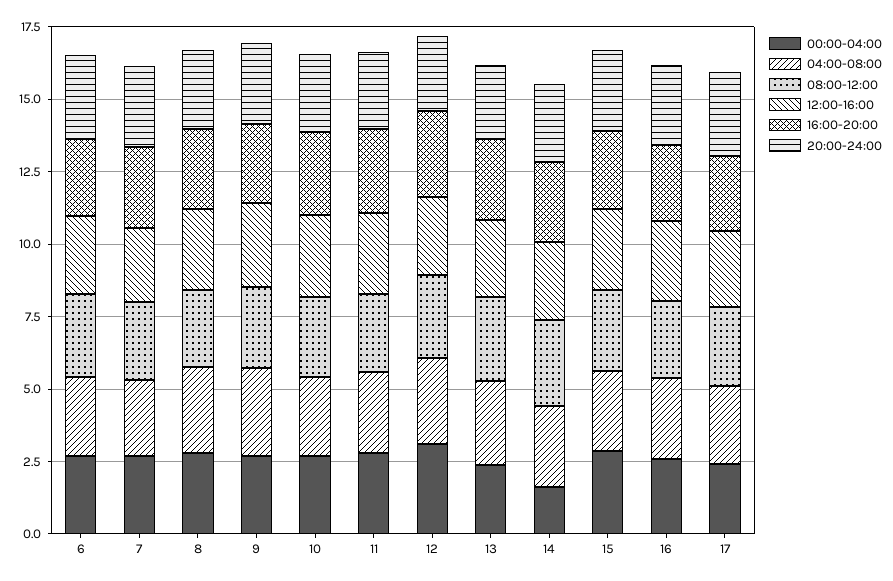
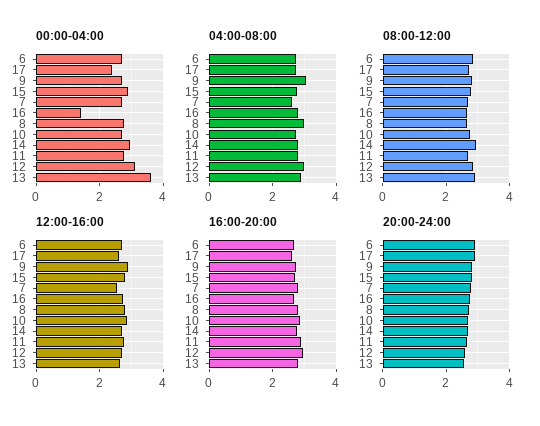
  {
    "00:00-04:00": {
      "6": 2.8,
      "7": 2.8,
      "8": 2.8,
      "9": 2.8,
      "10": 2.8,
      "11": 2.8,
      "12": 3.2,
-     "13": 2.5,
+     "13": 3.6,
-     "14": 1.5,
+     "14": 3,
      "15": 2.8,
-     "16": 2.5,
+     "16": 1.4,
      "17": 2.4
    },
    "04:00-08:00": {
      "6": 2.8,
      "7": 2.6,
      "8": 3,
      "9": 3,
      "10": 2.8,
      "11": 2.8,
      "12": 3,
      "13": 3,
      "14": 2.8,
      "15": 2.8,
      "16": 2.8,
      "17": 2.8
    },
    "08:00-12:00": {
      "6": 2.8,
      "7": 2.8,
      "8": 2.6,
      "9": 2.8,
      "10": 2.8,
      "11": 2.8,
      "12": 2.8,
      "13": 3,
      "14": 3,
      "15": 2.8,
      "16": 2.6,
      "17": 2.8
    },
    "12:00-16:00": {
      "6": 2.8,
      "7": 2.6,
      "8": 2.8,
      "9": 3,
      "10": 2.8,
      "11": 2.8,
      "12": 2.8,
      "13": 2.6,
      "14": 2.8,
      "15": 2.8,
      "16": 2.8,
      "17": 2.6
    },
    "16:00-20:00": {
      "6": 2.6,
      "7": 2.8,
      "8": 2.8,
      "9": 2.8,
      "10": 2.8,
      "11": 3,
      "12": 3,
      "13": 2.8,
      "14": 2.8,
      "15": 2.8,
      "16": 2.6,
      "17": 2.6
    },
    "20:00-24:00": {
      "6": 3,
      "7": 2.8,
      "8": 2.8,
      "9": 2.8,
      "10": 2.8,
      "11": 2.6,
      "12": 2.6,
      "13": 2.6,
      "14": 2.8,
      "15": 2.8,
      "16": 2.8,
      "17": 3
    }
  }

